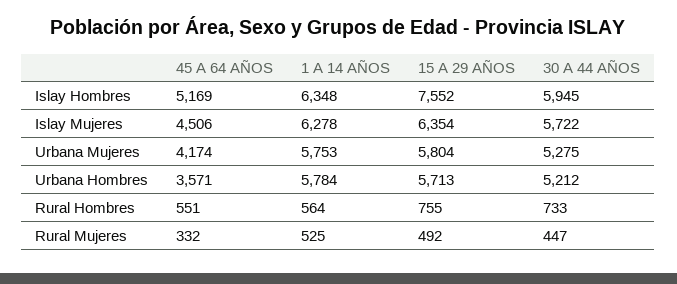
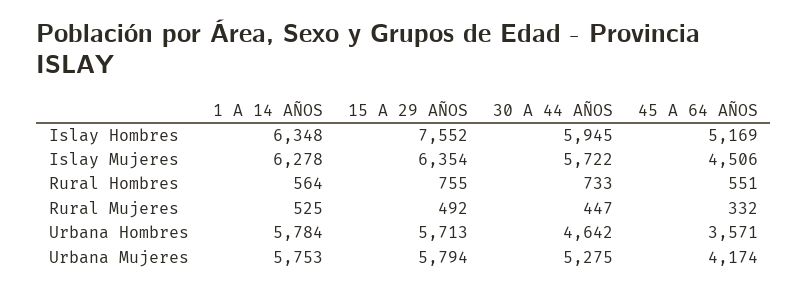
  {
    "45 A 64 AÑOS": {
      "Islay Hombres": 5169,
      "Islay Mujeres": 4506,
      "Urbana Mujeres": 4174,
      "Urbana Hombres": 3571,
      "Rural Hombres": 551,
      "Rural Mujeres": 332
    },
    "1 A 14 AÑOS": {
      "Islay Hombres": 6348,
      "Islay Mujeres": 6278,
      "Urbana Mujeres": 5753,
      "Urbana Hombres": 5784,
      "Rural Hombres": 564,
      "Rural Mujeres": 525
    },
    "15 A 29 AÑOS": {
      "Islay Hombres": 7552,
      "Islay Mujeres": 6354,
-     "Urbana Mujeres": 5804,
+     "Urbana Mujeres": 5794,
      "Urbana Hombres": 5713,
      "Rural Hombres": 755,
      "Rural Mujeres": 492
    },
    "30 A 44 AÑOS": {
      "Islay Hombres": 5945,
      "Islay Mujeres": 5722,
      "Urbana Mujeres": 5275,
-     "Urbana Hombres": 5212,
+     "Urbana Hombres": 4642,
      "Rural Hombres": 733,
      "Rural Mujeres": 447
    }
  }

